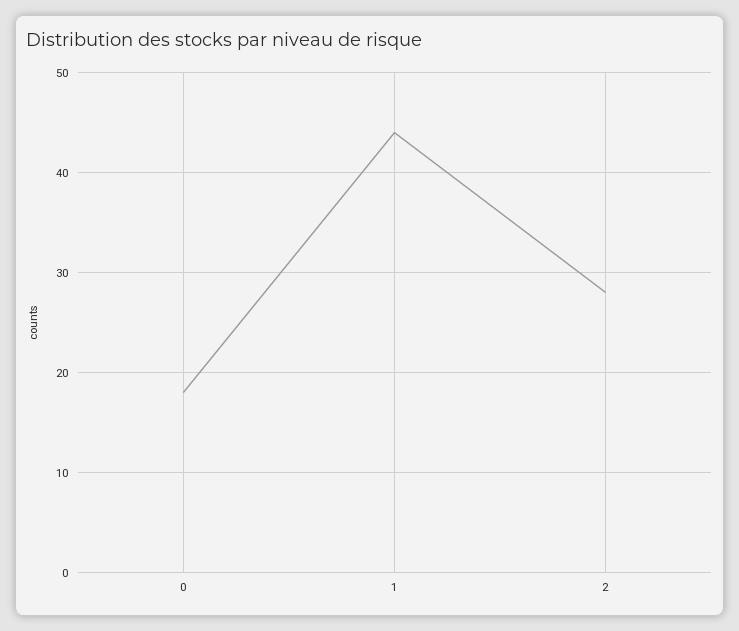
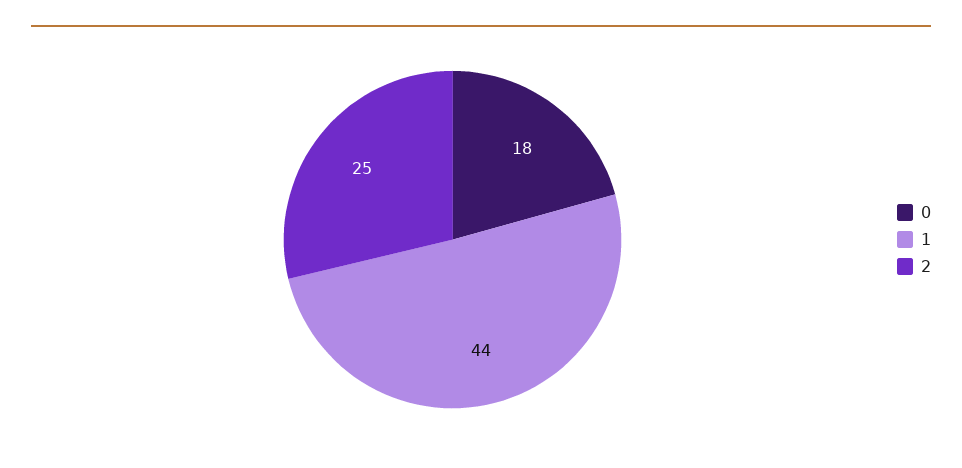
  {
    "0": 18,
    "1": 44,
-   "2": 28
+   "2": 25
  }

